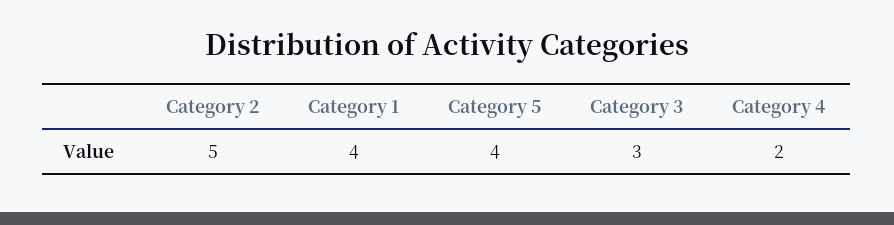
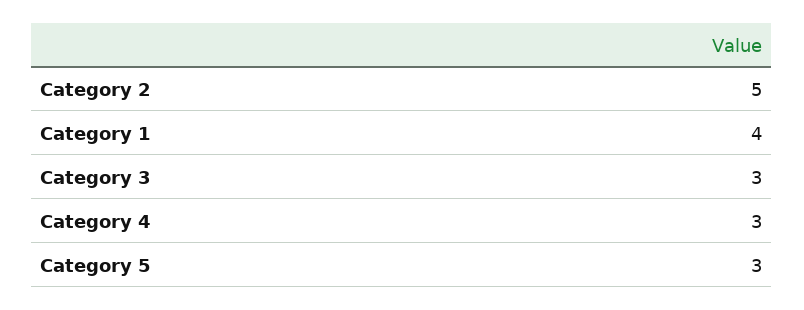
  {
    "Category 2": 5,
    "Category 1": 4,
-   "Category 5": 4,
+   "Category 5": 3,
    "Category 3": 3,
-   "Category 4": 2
+   "Category 4": 3
  }

